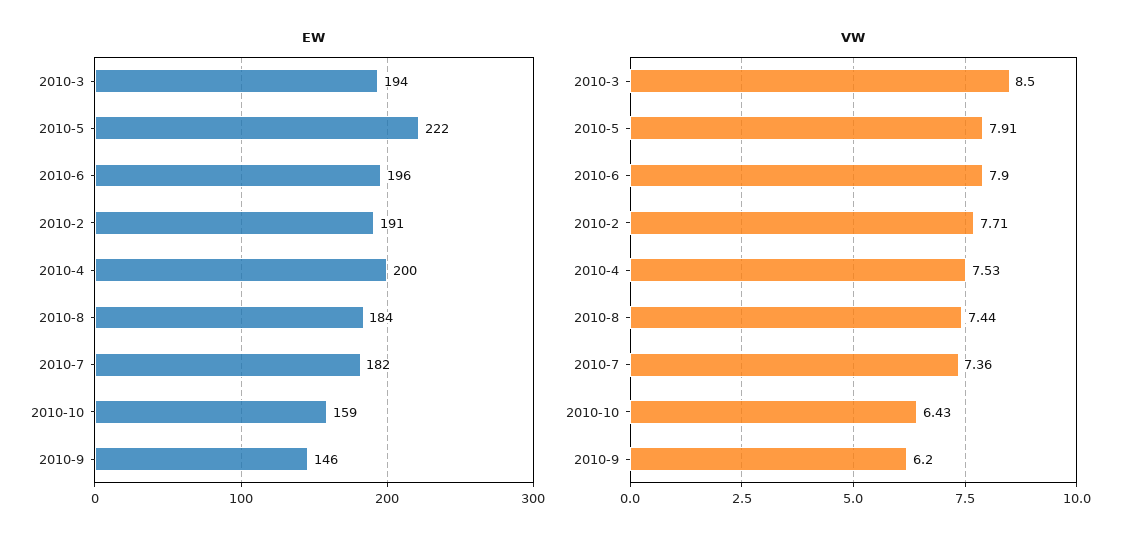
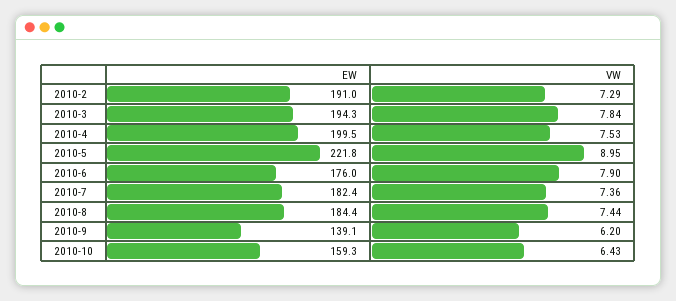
  {
    "EW": {
      "2010-3": 194.3,
      "2010-5": 221.8,
-     "2010-6": 196,
+     "2010-6": 176,
      "2010-2": 191,
      "2010-4": 199.5,
      "2010-8": 184.4,
      "2010-7": 182.4,
      "2010-10": 159.3,
-     "2010-9": 146
+     "2010-9": 139.1
    },
    "VW": {
-     "2010-3": 8.5,
+     "2010-3": 7.84,
-     "2010-5": 7.91,
+     "2010-5": 8.95,
      "2010-6": 7.9,
-     "2010-2": 7.71,
+     "2010-2": 7.29,
      "2010-4": 7.53,
      "2010-8": 7.44,
      "2010-7": 7.36,
      "2010-10": 6.43,
      "2010-9": 6.2
    }
  }

